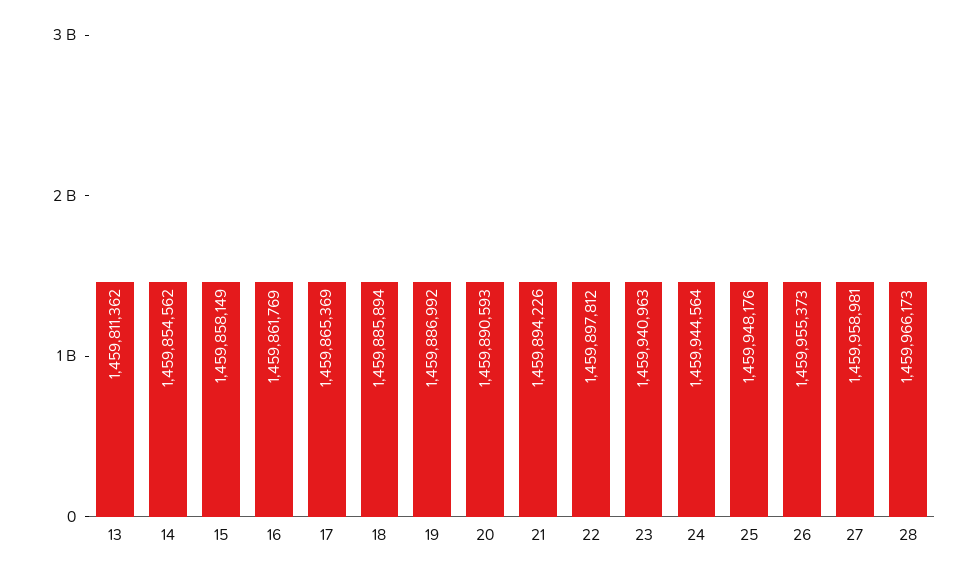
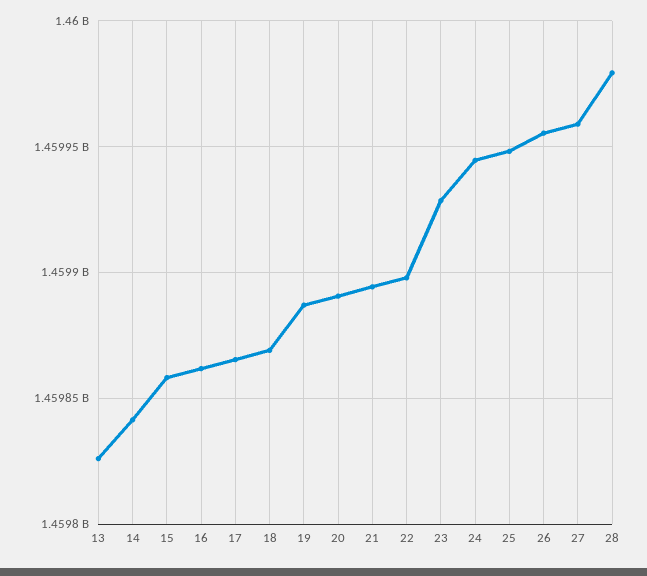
  {
-   "13": 1459811362,
+   "13": 1459825000,
-   "14": 1459854562,
+   "14": 1459840000,
    "15": 1459858149,
    "16": 1459861769,
    "17": 1459865369,
-   "18": 1459885894,
+   "18": 1459870000,
    "19": 1459886992,
    "20": 1459890593,
    "21": 1459894226,
    "22": 1459897812,
-   "23": 1459940963,
+   "23": 1459930000,
    "24": 1459944564,
    "25": 1459948176,
    "26": 1459955373,
    "27": 1459958981,
-   "28": 1459966173
+   "28": 1459980000
  }

